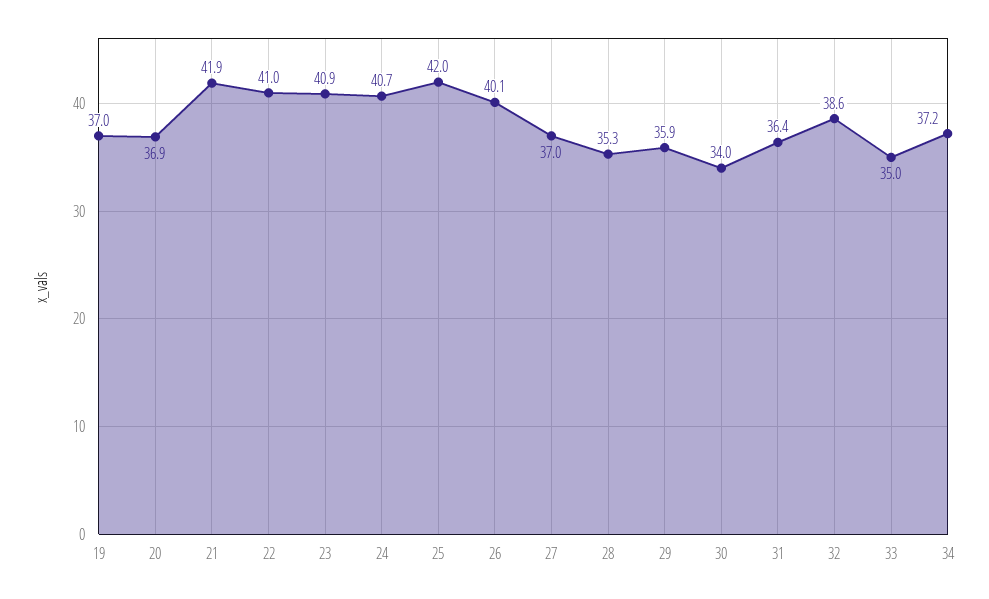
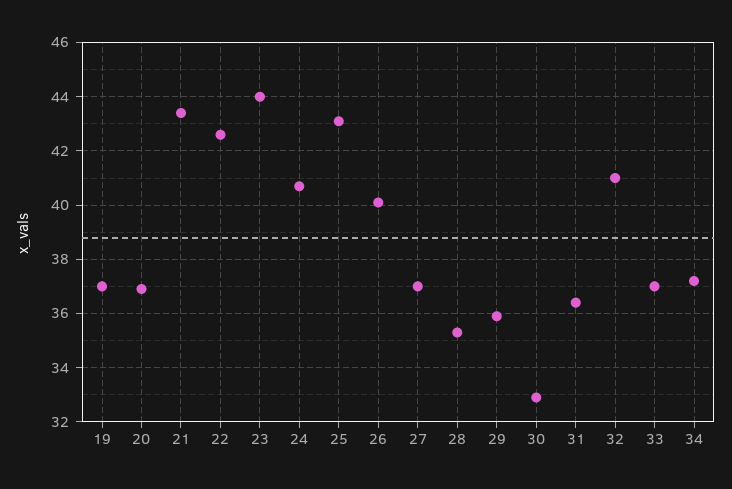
  {
    "19": 37,
    "20": 36.9,
-   "21": 41.9,
+   "21": 43.5,
-   "22": 41,
+   "22": 42.5,
-   "23": 40.9,
+   "23": 44,
    "24": 40.7,
-   "25": 42,
+   "25": 43,
    "26": 40.1,
    "27": 37,
    "28": 35.3,
    "29": 35.9,
-   "30": 34,
+   "30": 33,
    "31": 36.4,
-   "32": 38.6,
+   "32": 41,
-   "33": 35,
+   "33": 37,
    "34": 37.2
  }

